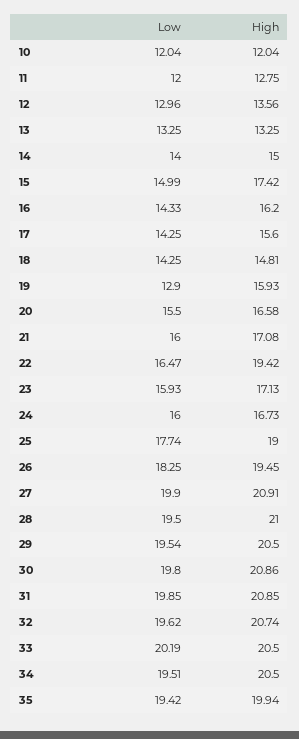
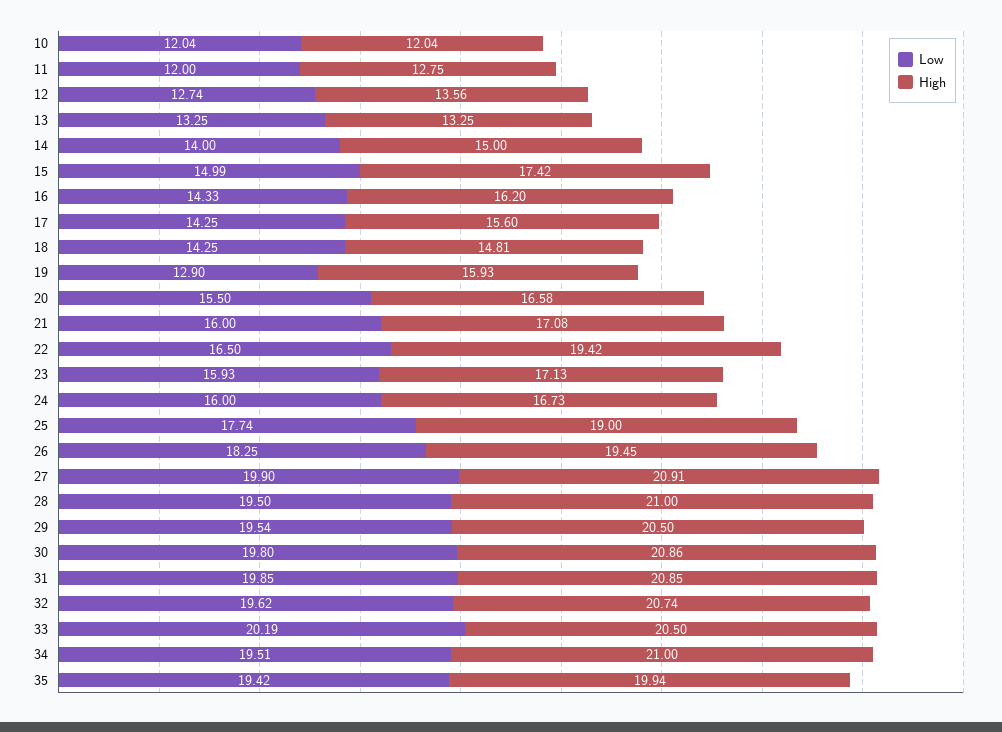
  {
    "Low": {
      "10": 12.04,
      "11": 12,
-     "12": 12.96,
+     "12": 12.74,
      "13": 13.25,
      "14": 14,
      "15": 14.99,
      "16": 14.33,
      "17": 14.25,
      "18": 14.25,
      "19": 12.9,
      "20": 15.5,
      "21": 16,
-     "22": 16.47,
+     "22": 16.5,
      "23": 15.93,
      "24": 16,
      "25": 17.74,
      "26": 18.25,
      "27": 19.9,
      "28": 19.5,
      "29": 19.54,
      "30": 19.8,
      "31": 19.85,
      "32": 19.62,
      "33": 20.19,
      "34": 19.51,
      "35": 19.42
    },
    "High": {
      "10": 12.04,
      "11": 12.75,
      "12": 13.56,
      "13": 13.25,
      "14": 15,
      "15": 17.42,
      "16": 16.2,
      "17": 15.6,
      "18": 14.81,
      "19": 15.93,
      "20": 16.58,
      "21": 17.08,
      "22": 19.42,
      "23": 17.13,
      "24": 16.73,
      "25": 19,
      "26": 19.45,
      "27": 20.91,
      "28": 21,
      "29": 20.5,
      "30": 20.86,
      "31": 20.85,
      "32": 20.74,
      "33": 20.5,
-     "34": 20.5,
+     "34": 21,
      "35": 19.94
    }
  }

